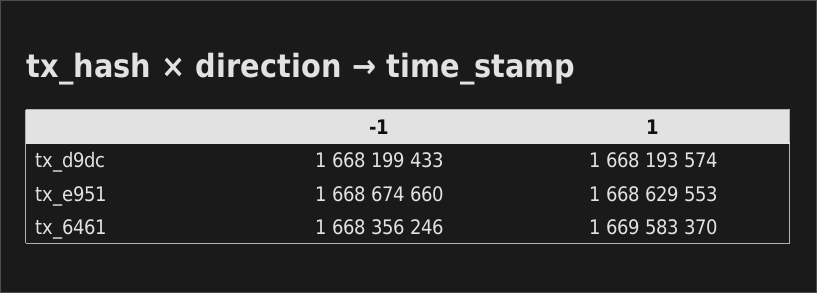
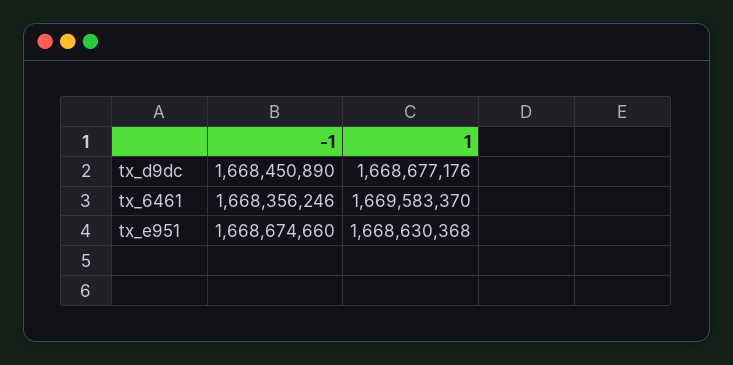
  {
    "-1": {
-     "tx_d9dc": 1668199433,
+     "tx_d9dc": 1668450890,
      "tx_e951": 1668674660,
      "tx_6461": 1668356246
    },
    "1": {
-     "tx_d9dc": 1668193574,
+     "tx_d9dc": 1668677176,
-     "tx_e951": 1668629553,
+     "tx_e951": 1668630368,
      "tx_6461": 1669583370
    }
  }

